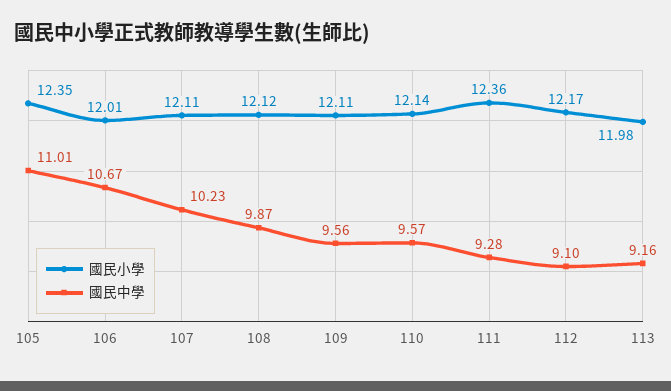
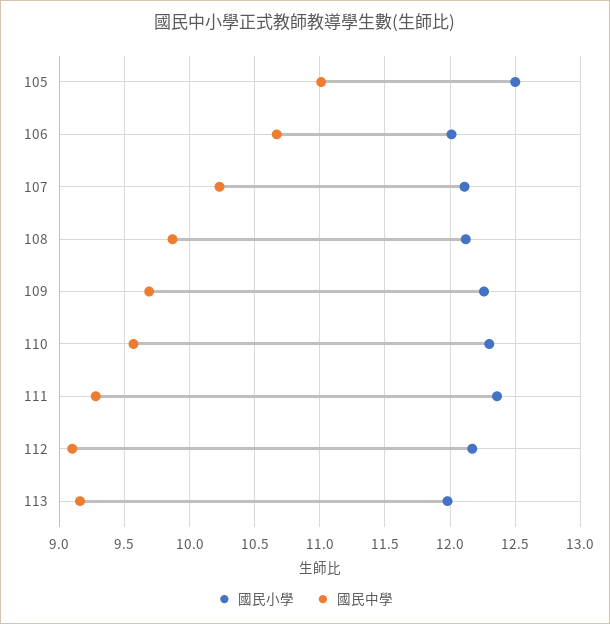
  {
    "國民小學": {
-     "105": 12.35,
+     "105": 12.5,
      "106": 12.01,
      "107": 12.11,
      "108": 12.12,
-     "109": 12.11,
+     "109": 12.25,
-     "110": 12.14,
+     "110": 12.3,
      "111": 12.36,
      "112": 12.17,
      "113": 11.98
    },
    "國民中學": {
      "105": 11.01,
      "106": 10.67,
      "107": 10.23,
      "108": 9.87,
-     "109": 9.56,
+     "109": 9.7,
      "110": 9.57,
      "111": 9.28,
      "112": 9.1,
      "113": 9.16
    }
  }

